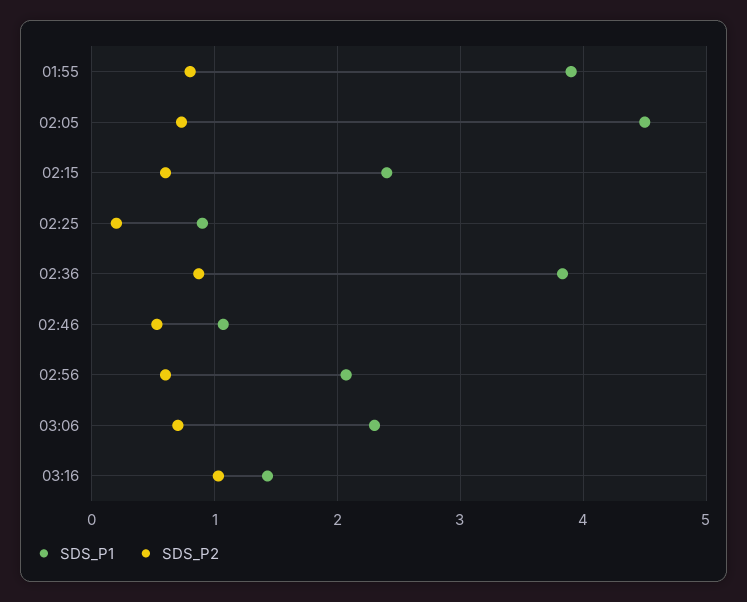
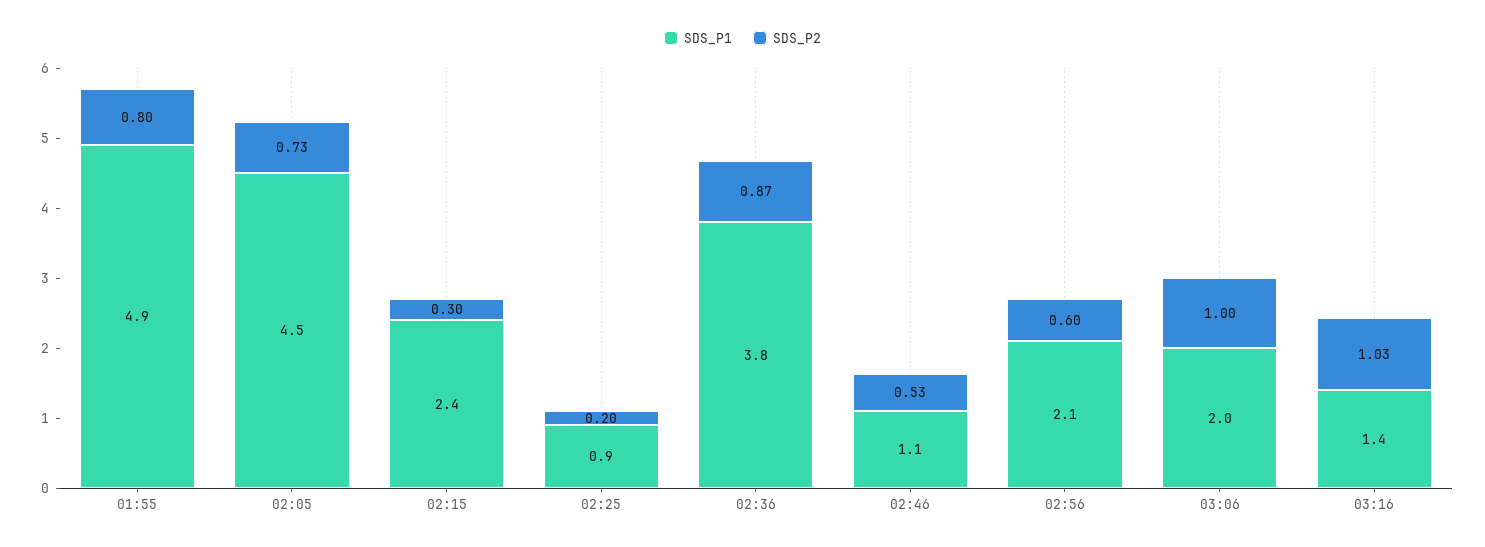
  {
    "SDS_P1": {
-     "01:55": 3.9,
+     "01:55": 4.9,
      "02:05": 4.5,
      "02:15": 2.4,
      "02:25": 0.9,
      "02:36": 3.8,
      "02:46": 1.1,
      "02:56": 2.1,
-     "03:06": 2.3,
+     "03:06": 2,
      "03:16": 1.4
    },
    "SDS_P2": {
      "01:55": 0.8,
      "02:05": 0.73,
-     "02:15": 0.6,
+     "02:15": 0.3,
      "02:25": 0.2,
      "02:36": 0.87,
      "02:46": 0.53,
      "02:56": 0.6,
-     "03:06": 0.7,
+     "03:06": 1,
      "03:16": 1.03
    }
  }

